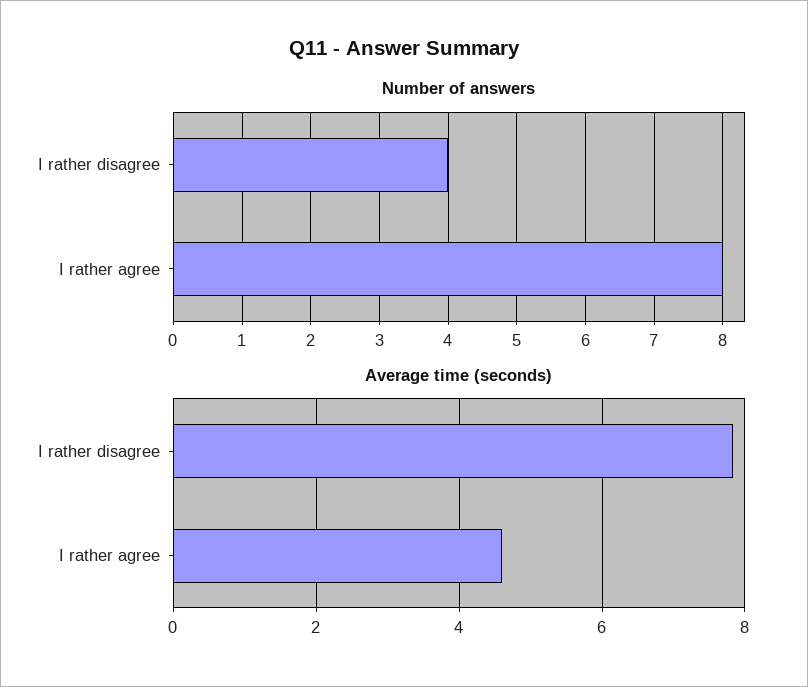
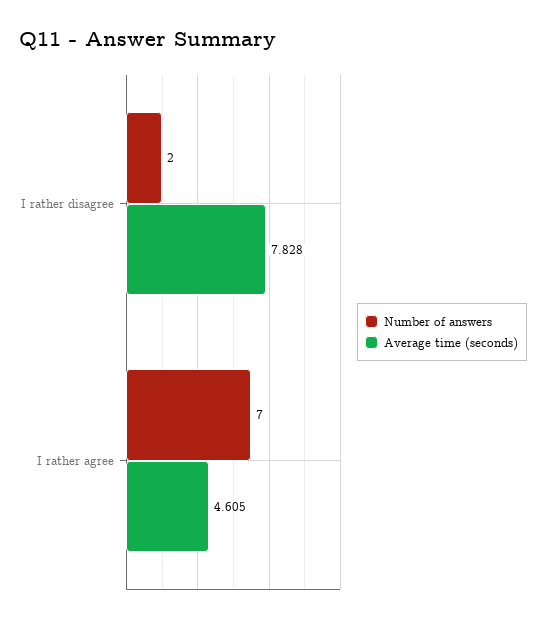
  {
    "Number of answers": {
-     "I rather disagree": 4,
+     "I rather disagree": 2,
-     "I rather agree": 8
+     "I rather agree": 7
    },
    "Average time (seconds)": {
      "I rather disagree": 7.828,
      "I rather agree": 4.605
    }
  }

